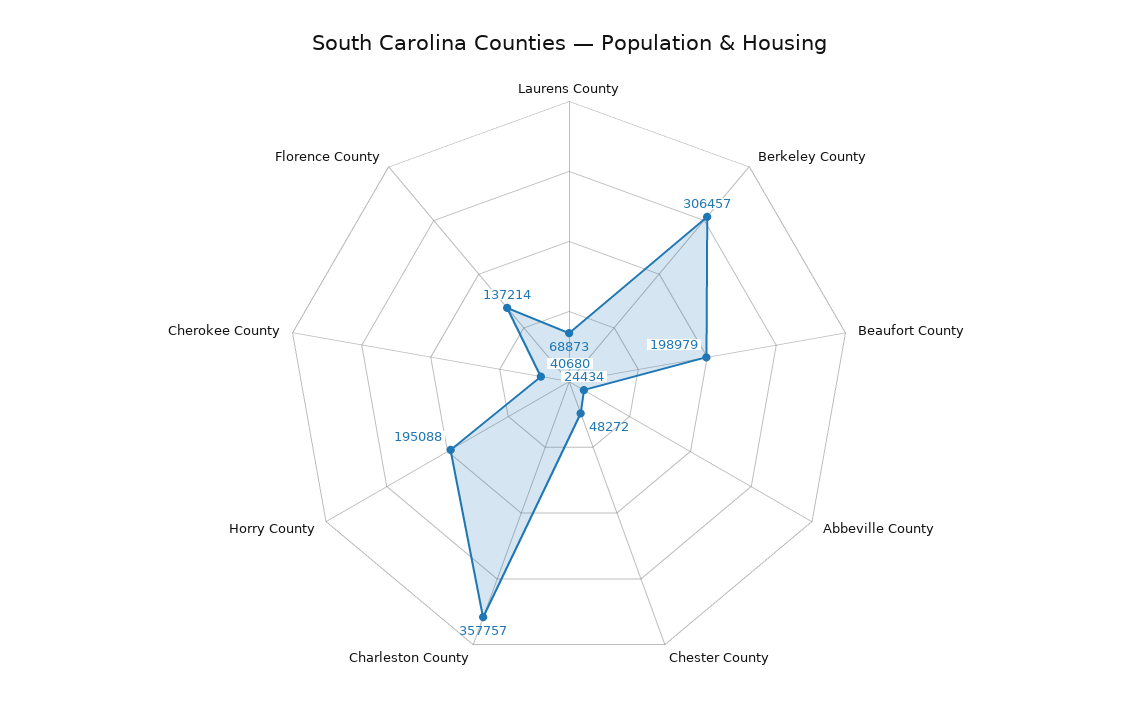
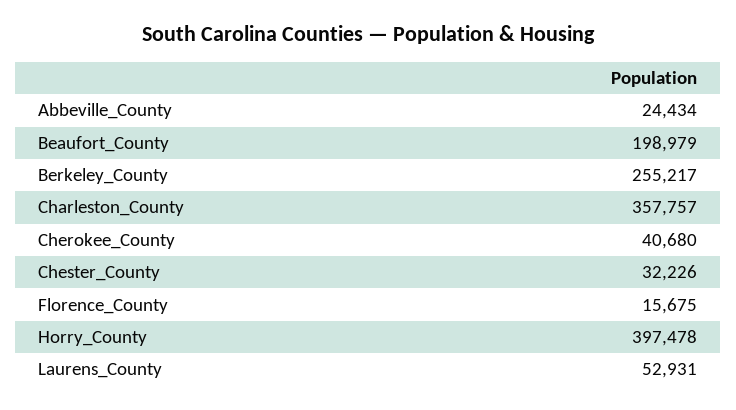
  {
-   "Laurens County": 68873,
+   "Laurens County": 52931,
-   "Berkeley County": 306457,
+   "Berkeley County": 255217,
    "Beaufort County": 198979,
    "Abbeville County": 24434,
-   "Chester County": 48272,
+   "Chester County": 32226,
    "Charleston County": 357757,
-   "Horry County": 195088,
+   "Horry County": 397478,
    "Cherokee County": 40680,
-   "Florence County": 137214
+   "Florence County": 15675
  }

